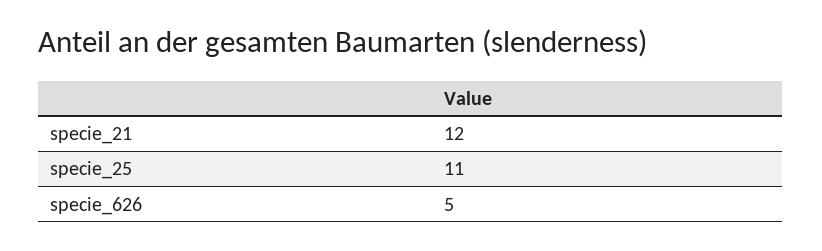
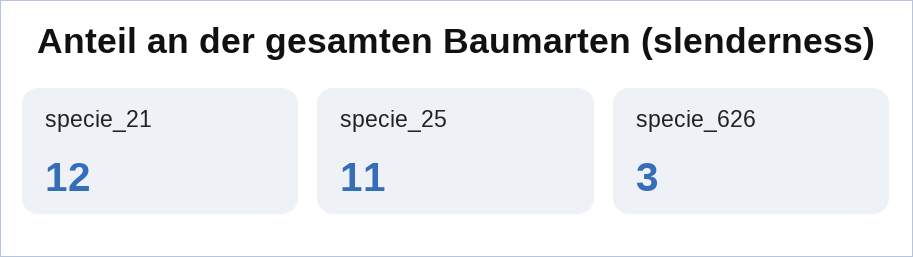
  {
    "specie_21": 12,
    "specie_25": 11,
-   "specie_626": 5
+   "specie_626": 3
  }

